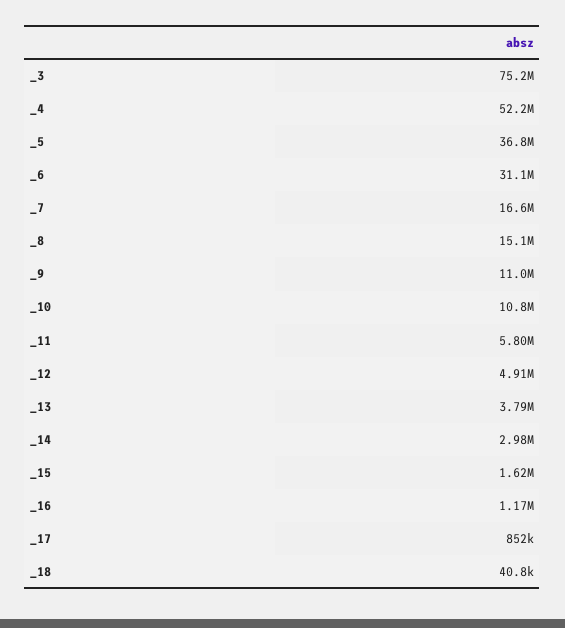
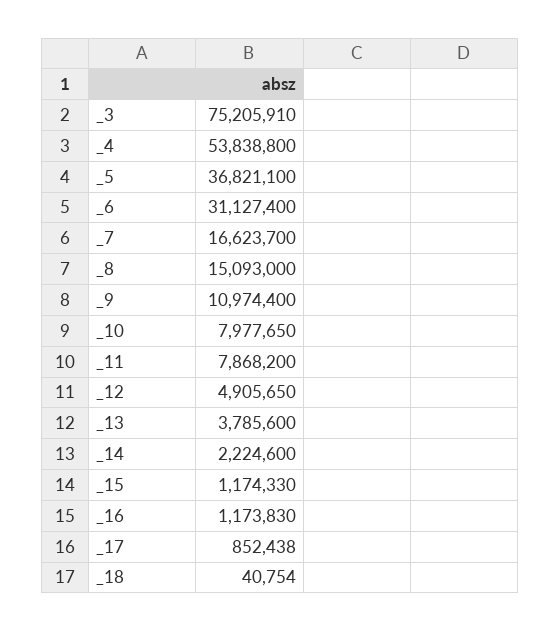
  {
    "_3": 75205910,
-   "_4": 52200000,
+   "_4": 53838800,
    "_5": 36821100,
    "_6": 31127400,
    "_7": 16623700,
    "_8": 15093000,
    "_9": 10974400,
-   "_10": 10800000,
+   "_10": 7977650,
-   "_11": 5800000,
+   "_11": 7868200,
    "_12": 4905650,
    "_13": 3785600,
-   "_14": 2980000,
+   "_14": 2224600,
-   "_15": 1620000,
+   "_15": 1174330,
    "_16": 1173830,
    "_17": 852438,
    "_18": 40754
  }

